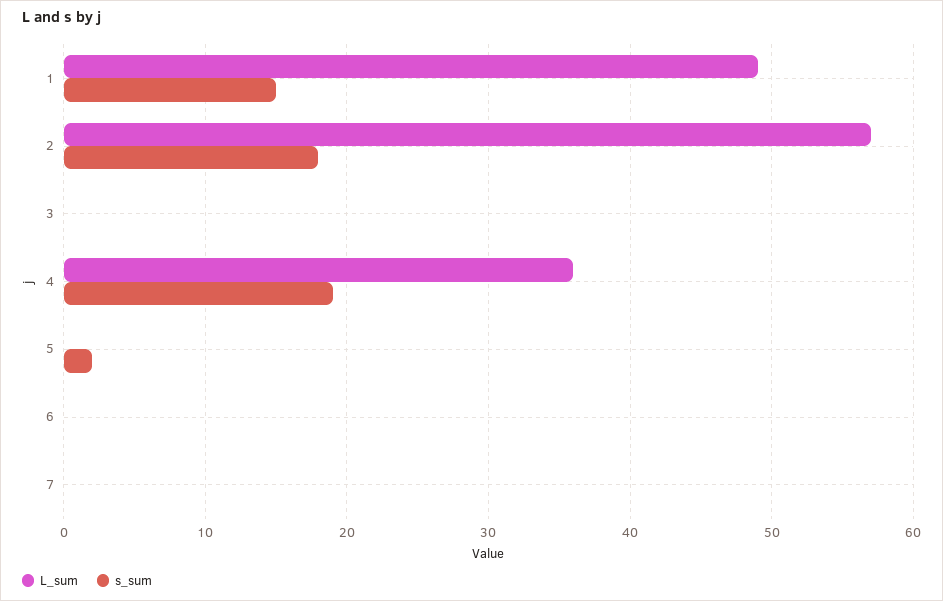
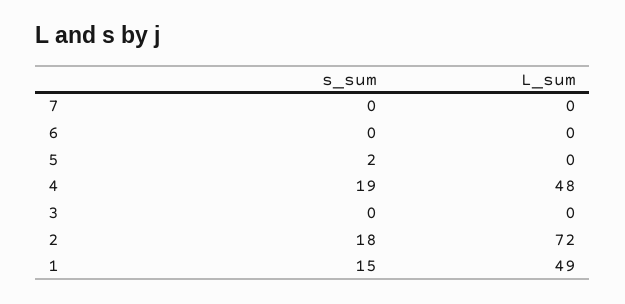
  {
    "L_sum": {
      "1": 49,
-     "2": 57,
+     "2": 72,
      "3": 0,
-     "4": 36,
+     "4": 48,
      "5": 0,
      "6": 0,
      "7": 0
    },
    "s_sum": {
      "1": 15,
      "2": 18,
      "3": 0,
      "4": 19,
      "5": 2,
      "6": 0,
      "7": 0
    }
  }

